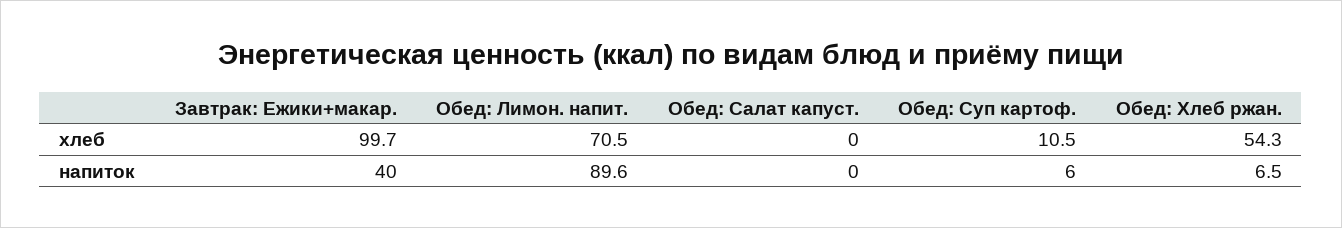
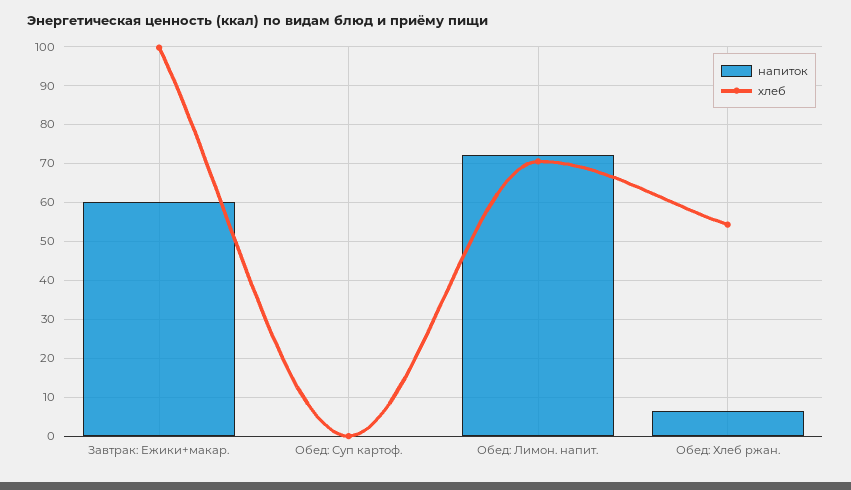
  {
    "хлеб": {
      "Завтрак: Ежики+макар.": 99.7,
      "Обед: Лимон. напит.": 70.5,
-     "Обед: Салат капуст.": 0,
-     "Обед: Суп картоф.": 10.5,
+     "Обед: Суп картоф.": 0,
      "Обед: Хлеб ржан.": 54.3
    },
    "напиток": {
-     "Завтрак: Ежики+макар.": 40,
+     "Завтрак: Ежики+макар.": 60,
-     "Обед: Лимон. напит.": 89.6,
+     "Обед: Лимон. напит.": 72,
-     "Обед: Салат капуст.": 0,
-     "Обед: Суп картоф.": 6,
+     "Обед: Суп картоф.": 0,
      "Обед: Хлеб ржан.": 6.5
    }
  }

